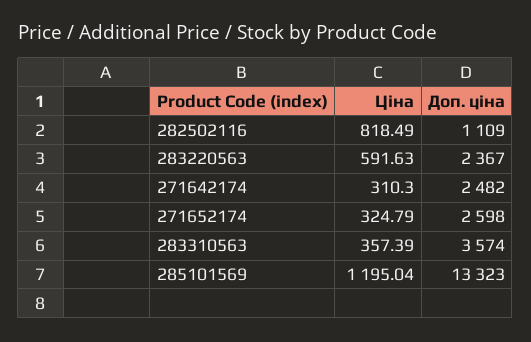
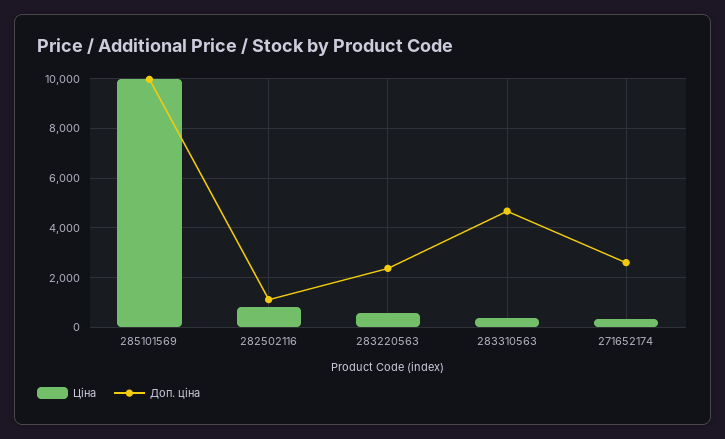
  {
    "Ціна": {
      "282502116": 818.49,
      "283220563": 591.63,
-     "271642174": 310.3,
      "271652174": 324.79,
      "283310563": 357.39,
-     "285101569": 1195.04
+     "285101569": 10000
    },
    "Доп. ціна": {
      "282502116": 1109,
      "283220563": 2367,
-     "271642174": 2482,
      "271652174": 2598,
-     "283310563": 3574,
+     "283310563": 4750,
-     "285101569": 13323
+     "285101569": 10000
    }
  }

